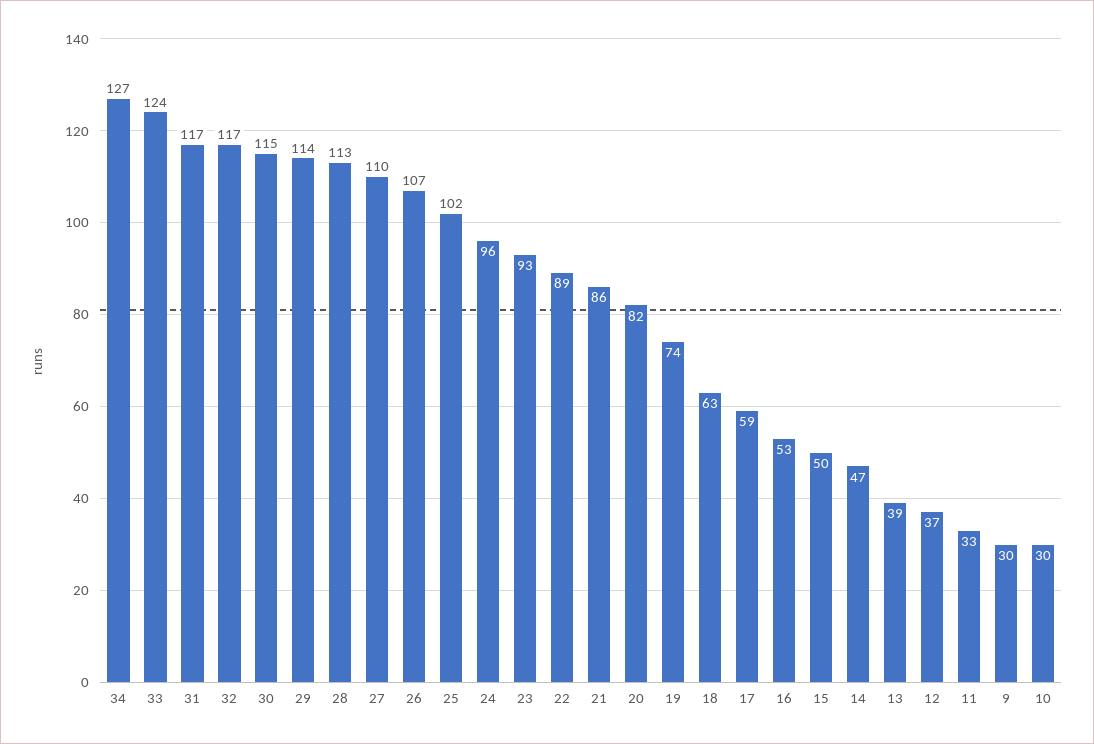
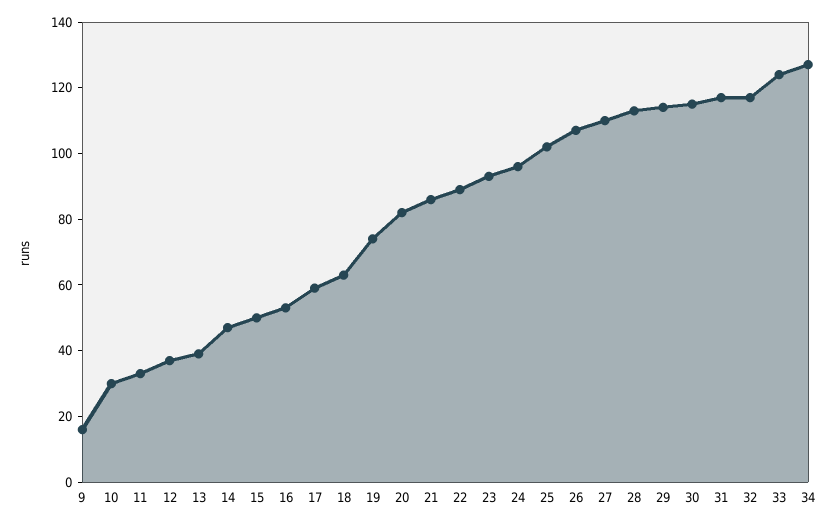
  {
    "34": 127,
    "33": 124,
    "31": 117,
    "32": 117,
    "30": 115,
    "29": 114,
    "28": 113,
    "27": 110,
    "26": 107,
    "25": 102,
    "24": 96,
    "23": 93,
    "22": 89,
    "21": 86,
    "20": 82,
    "19": 74,
    "18": 63,
    "17": 59,
    "16": 53,
    "15": 50,
    "14": 47,
    "13": 39,
    "12": 37,
    "11": 33,
-   "9": 30,
+   "9": 15,
    "10": 30
  }

